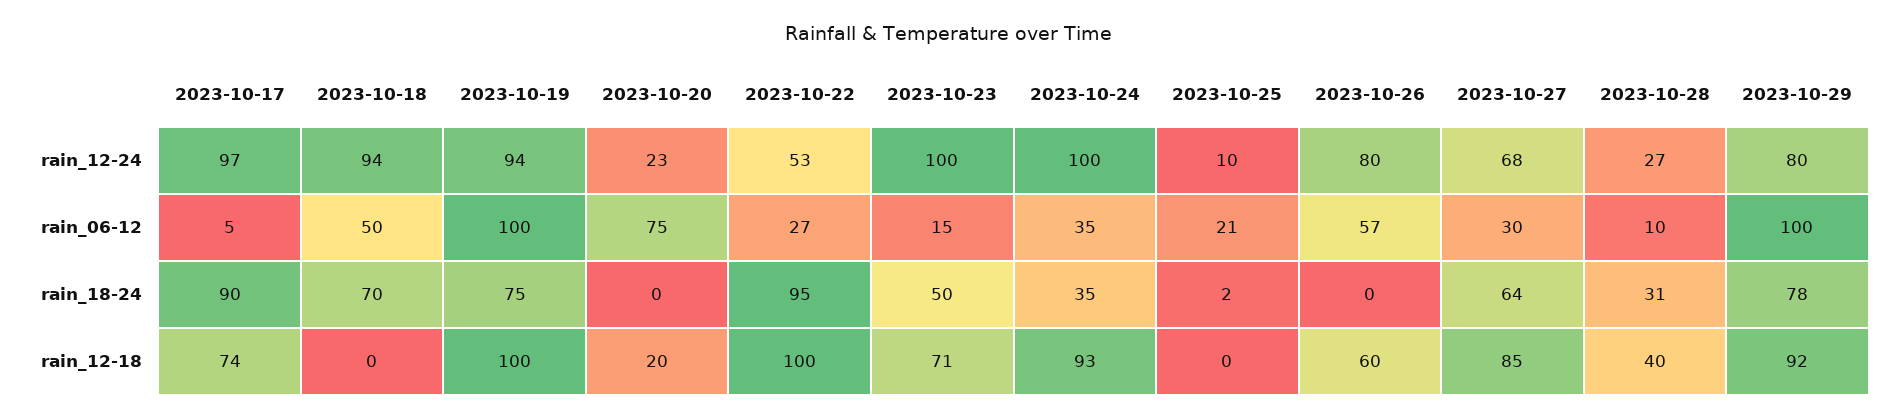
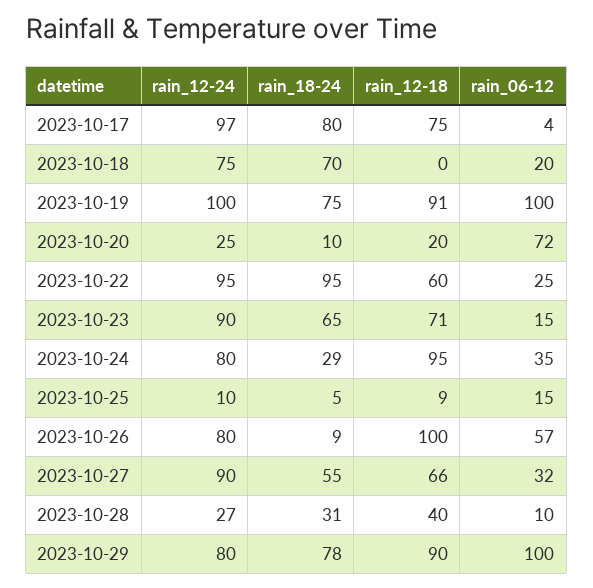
  {
    "2023-10-17": {
      "rain_12-24": 97,
-     "rain_06-12": 5,
+     "rain_06-12": 4,
-     "rain_18-24": 90,
+     "rain_18-24": 80,
-     "rain_12-18": 74
+     "rain_12-18": 75
    },
    "2023-10-18": {
-     "rain_12-24": 94,
+     "rain_12-24": 75,
-     "rain_06-12": 50,
+     "rain_06-12": 20,
      "rain_18-24": 70,
      "rain_12-18": 0
    },
    "2023-10-19": {
-     "rain_12-24": 94,
+     "rain_12-24": 100,
      "rain_06-12": 100,
      "rain_18-24": 75,
-     "rain_12-18": 100
+     "rain_12-18": 91
    },
    "2023-10-20": {
-     "rain_12-24": 23,
+     "rain_12-24": 25,
-     "rain_06-12": 75,
+     "rain_06-12": 72,
-     "rain_18-24": 0,
+     "rain_18-24": 10,
      "rain_12-18": 20
    },
    "2023-10-22": {
-     "rain_12-24": 53,
+     "rain_12-24": 95,
-     "rain_06-12": 27,
+     "rain_06-12": 25,
      "rain_18-24": 95,
-     "rain_12-18": 100
+     "rain_12-18": 60
    },
    "2023-10-23": {
-     "rain_12-24": 100,
+     "rain_12-24": 90,
      "rain_06-12": 15,
-     "rain_18-24": 50,
+     "rain_18-24": 65,
      "rain_12-18": 71
    },
    "2023-10-24": {
-     "rain_12-24": 100,
+     "rain_12-24": 80,
      "rain_06-12": 35,
-     "rain_18-24": 35,
+     "rain_18-24": 29,
-     "rain_12-18": 93
+     "rain_12-18": 95
    },
    "2023-10-25": {
      "rain_12-24": 10,
-     "rain_06-12": 21,
+     "rain_06-12": 15,
-     "rain_18-24": 2,
+     "rain_18-24": 5,
-     "rain_12-18": 0
+     "rain_12-18": 9
    },
    "2023-10-26": {
      "rain_12-24": 80,
      "rain_06-12": 57,
-     "rain_18-24": 0,
+     "rain_18-24": 9,
-     "rain_12-18": 60
+     "rain_12-18": 100
    },
    "2023-10-27": {
-     "rain_12-24": 68,
+     "rain_12-24": 90,
-     "rain_06-12": 30,
+     "rain_06-12": 32,
-     "rain_18-24": 64,
+     "rain_18-24": 55,
-     "rain_12-18": 85
+     "rain_12-18": 66
    },
    "2023-10-28": {
      "rain_12-24": 27,
      "rain_06-12": 10,
      "rain_18-24": 31,
      "rain_12-18": 40
    },
    "2023-10-29": {
      "rain_12-24": 80,
      "rain_06-12": 100,
      "rain_18-24": 78,
-     "rain_12-18": 92
+     "rain_12-18": 90
    }
  }

